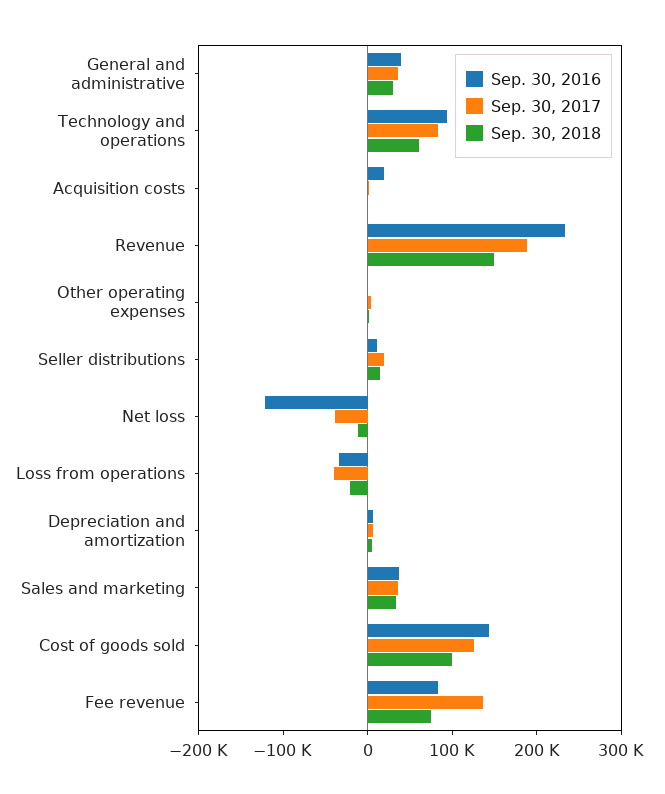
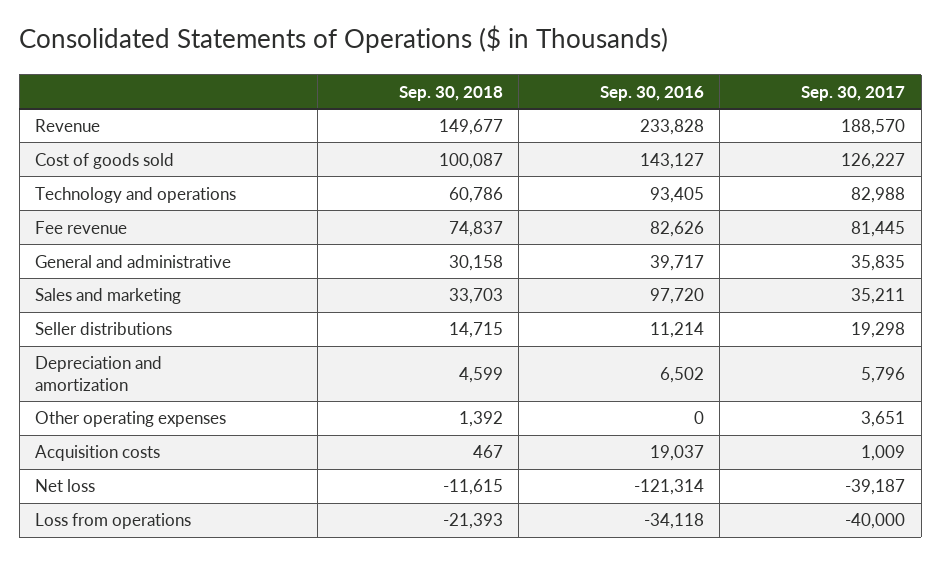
  {
    "Sep. 30, 2016": {
      "General and administrative": 39717,
      "Technology and operations": 93405,
      "Acquisition costs": 19037,
      "Revenue": 233828,
      "Other operating expenses": 0,
      "Seller distributions": 11214,
      "Net loss": -121314,
      "Loss from operations": -34118,
      "Depreciation and amortization": 6502,
-     "Sales and marketing": 40000,
+     "Sales and marketing": 97720,
      "Cost of goods sold": 143127,
      "Fee revenue": 82626
    },
    "Sep. 30, 2017": {
      "General and administrative": 35835,
      "Technology and operations": 82988,
      "Acquisition costs": 1009,
      "Revenue": 188570,
      "Other operating expenses": 3651,
      "Seller distributions": 19298,
      "Net loss": -39187,
      "Loss from operations": -40000,
      "Depreciation and amortization": 5796,
      "Sales and marketing": 35211,
      "Cost of goods sold": 126227,
-     "Fee revenue": 140000
+     "Fee revenue": 81445
    },
    "Sep. 30, 2018": {
      "General and administrative": 30158,
      "Technology and operations": 60786,
      "Acquisition costs": 467,
      "Revenue": 149677,
      "Other operating expenses": 1392,
      "Seller distributions": 14715,
      "Net loss": -11615,
      "Loss from operations": -21393,
      "Depreciation and amortization": 4599,
      "Sales and marketing": 33703,
      "Cost of goods sold": 100087,
      "Fee revenue": 74837
    }
  }

